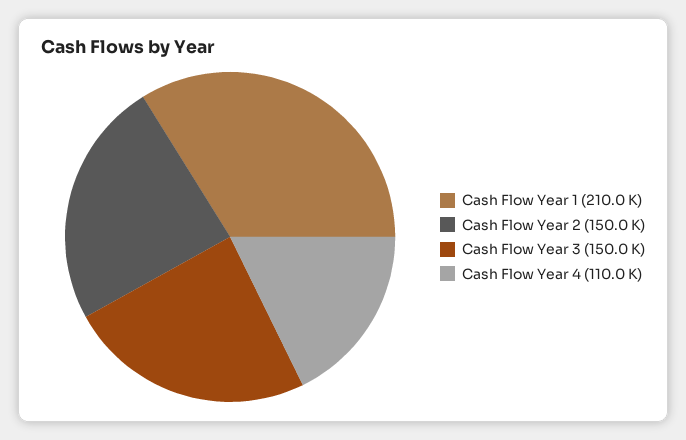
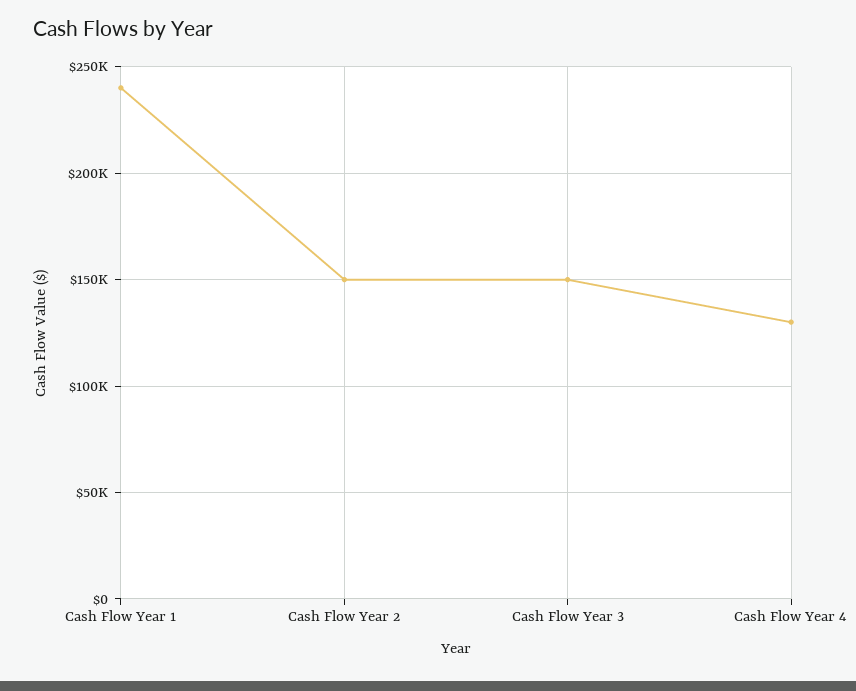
  {
-   "Cash Flow Year 1": 210000,
+   "Cash Flow Year 1": 240000,
    "Cash Flow Year 2": 150000,
    "Cash Flow Year 3": 150000,
-   "Cash Flow Year 4": 110000
+   "Cash Flow Year 4": 130000
  }

